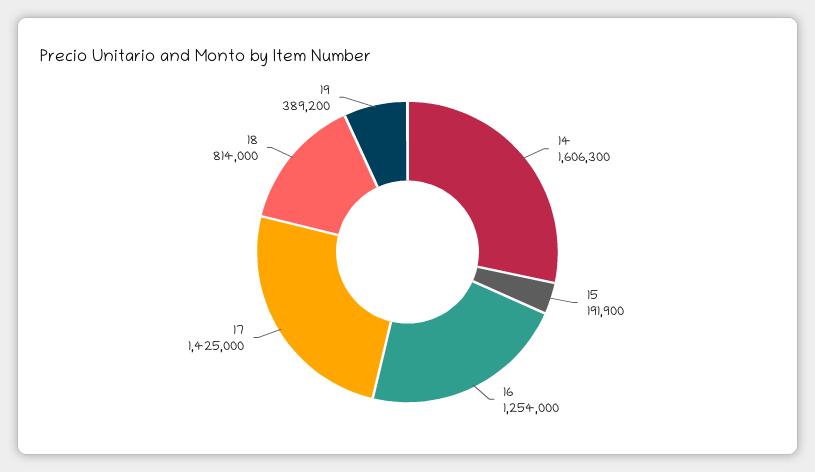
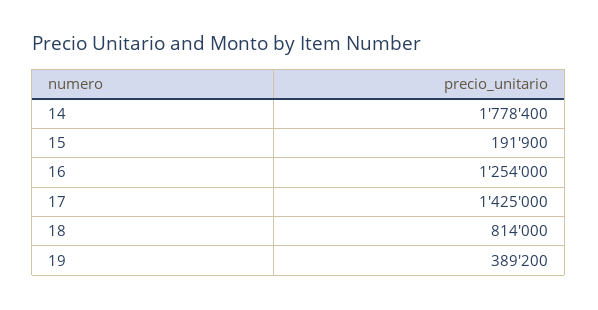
  {
-   "14": 1606300,
+   "14": 1778400,
    "15": 191900,
    "16": 1254000,
    "17": 1425000,
    "18": 814000,
    "19": 389200
  }

